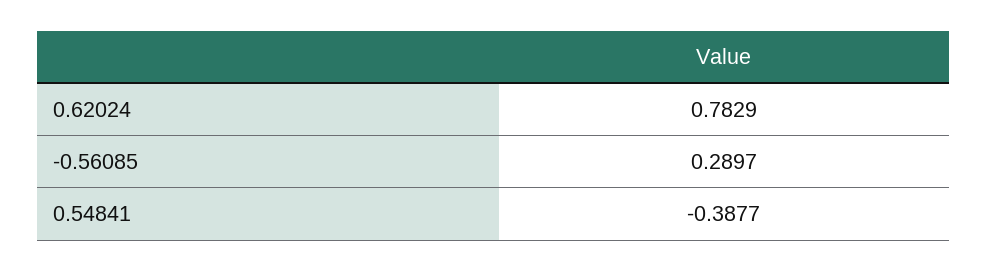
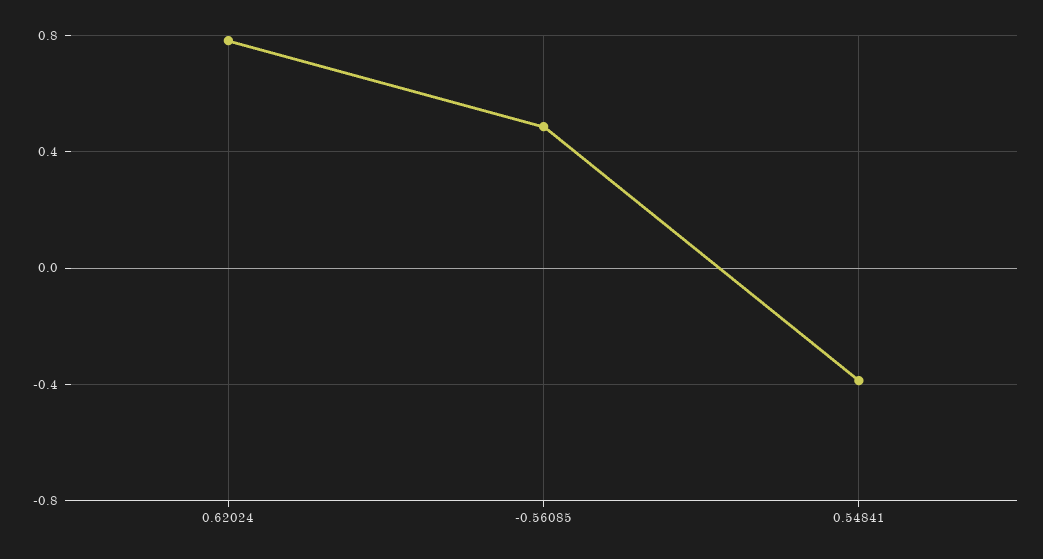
  {
    "0.62024": 0.7829,
-   "-0.56085": 0.2897,
+   "-0.56085": 0.5,
    "0.54841": -0.3877
  }

